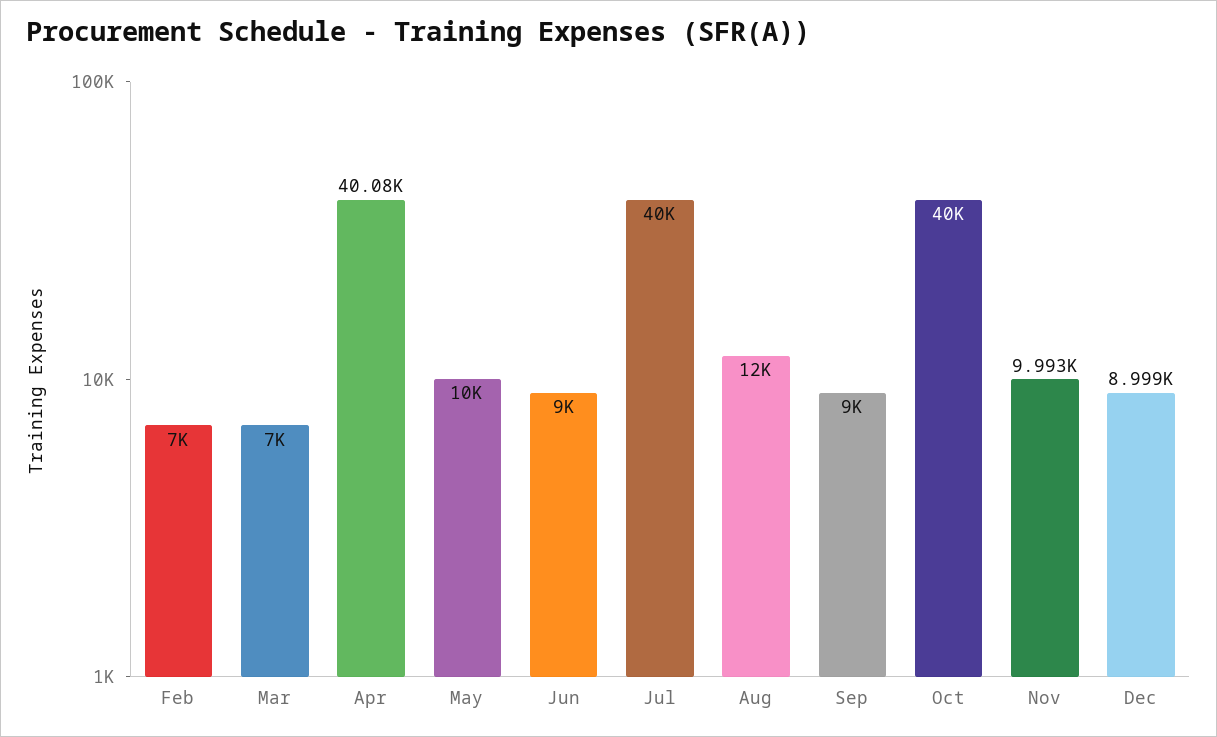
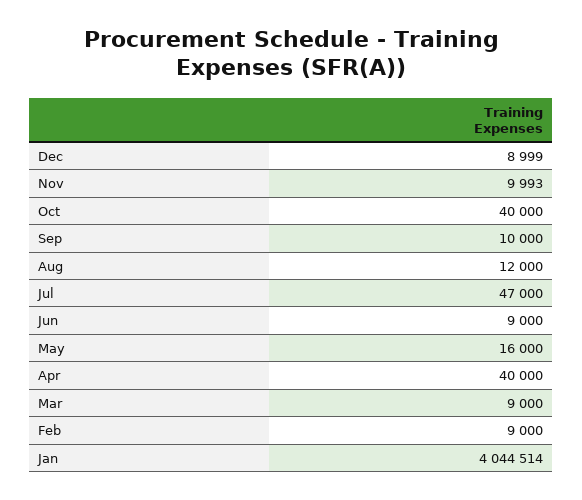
  {
-   "Feb": 7000,
+   "Feb": 9000,
-   "Mar": 7000,
+   "Mar": 9000,
-   "Apr": 40080,
+   "Apr": 40000,
-   "May": 10000,
+   "May": 16000,
    "Jun": 9000,
-   "Jul": 40000,
+   "Jul": 47000,
    "Aug": 12000,
-   "Sep": 9000,
+   "Sep": 10000,
    "Oct": 40000,
    "Nov": 9993,
-   "Dec": 8999
+   "Dec": 8999,
+   "Jan": 4044514
  }

